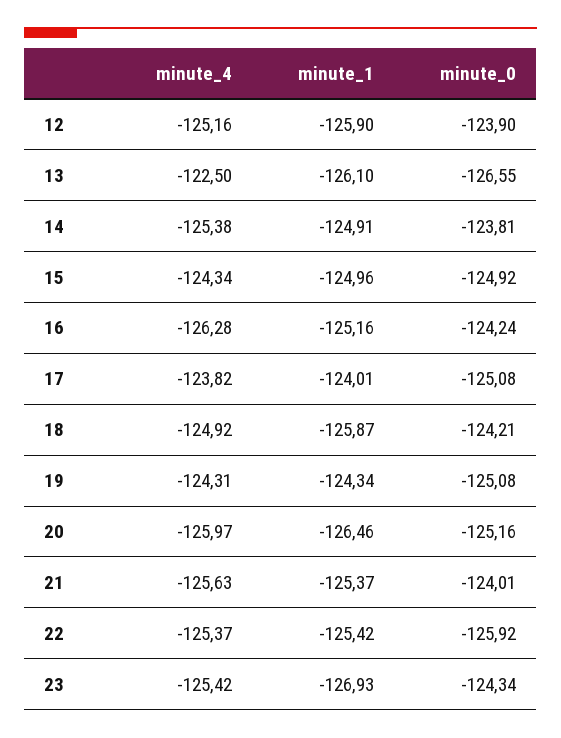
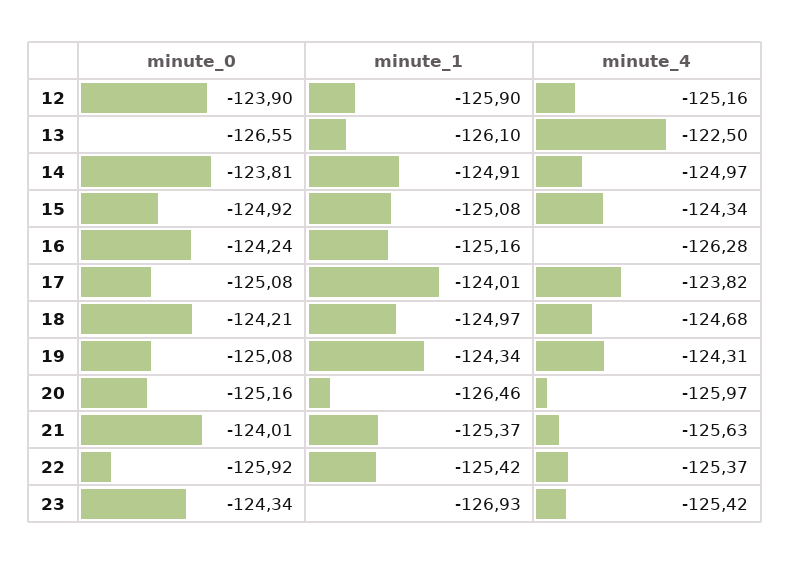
  {
    "minute_4": {
      "12": -125.16,
      "13": -122.5,
-     "14": -125.38,
+     "14": -124.97,
      "15": -124.34,
      "16": -126.28,
      "17": -123.82,
-     "18": -124.92,
+     "18": -124.68,
      "19": -124.31,
      "20": -125.97,
      "21": -125.63,
      "22": -125.37,
      "23": -125.42
    },
    "minute_1": {
      "12": -125.9,
      "13": -126.1,
      "14": -124.91,
-     "15": -124.96,
+     "15": -125.08,
      "16": -125.16,
      "17": -124.01,
-     "18": -125.87,
+     "18": -124.97,
      "19": -124.34,
      "20": -126.46,
      "21": -125.37,
      "22": -125.42,
      "23": -126.93
    },
    "minute_0": {
      "12": -123.9,
      "13": -126.55,
      "14": -123.81,
      "15": -124.92,
      "16": -124.24,
      "17": -125.08,
      "18": -124.21,
      "19": -125.08,
      "20": -125.16,
      "21": -124.01,
      "22": -125.92,
      "23": -124.34
    }
  }

